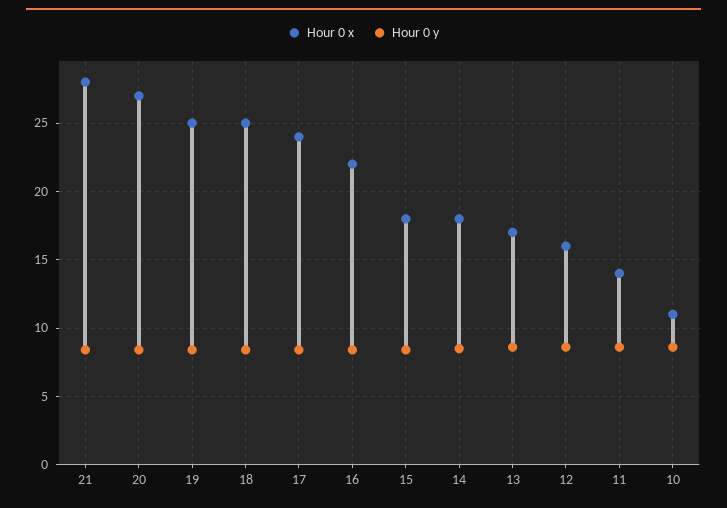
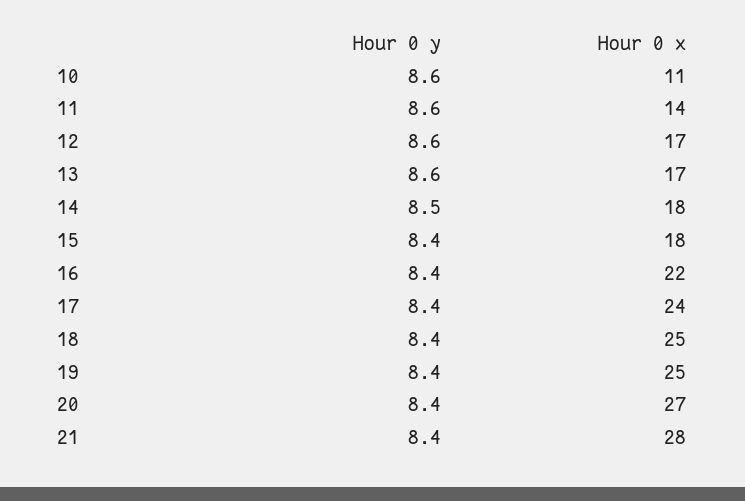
  {
    "Hour 0 x": {
      "21": 28,
      "20": 27,
      "19": 25,
      "18": 25,
      "17": 24,
      "16": 22,
      "15": 18,
      "14": 18,
      "13": 17,
-     "12": 16,
+     "12": 17,
      "11": 14,
      "10": 11
    },
    "Hour 0 y": {
      "21": 8.4,
      "20": 8.4,
      "19": 8.4,
      "18": 8.4,
      "17": 8.4,
      "16": 8.4,
      "15": 8.4,
      "14": 8.5,
      "13": 8.6,
      "12": 8.6,
      "11": 8.6,
      "10": 8.6
    }
  }

